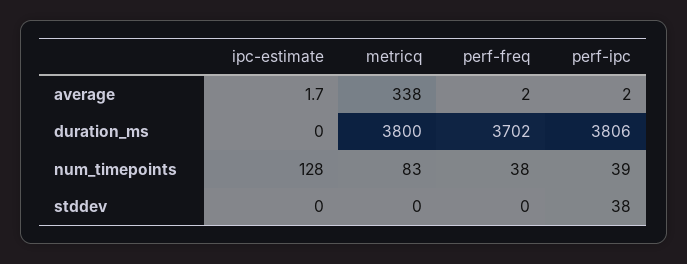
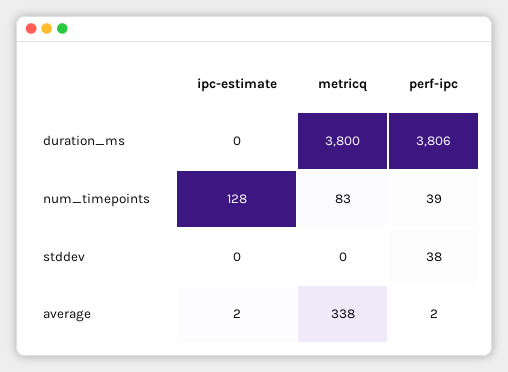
  {
    "ipc-estimate": {
      "average": 1.7,
      "duration_ms": 0,
      "num_timepoints": 128,
      "stddev": 0
    },
    "metricq": {
      "average": 338,
      "duration_ms": 3800,
      "num_timepoints": 83,
      "stddev": 0
    },
-   "perf-freq": {
-     "average": 2,
-     "duration_ms": 3702,
-     "num_timepoints": 38,
-     "stddev": 0
-   },
    "perf-ipc": {
      "average": 2,
      "duration_ms": 3806,
      "num_timepoints": 39,
      "stddev": 38
    }
  }

